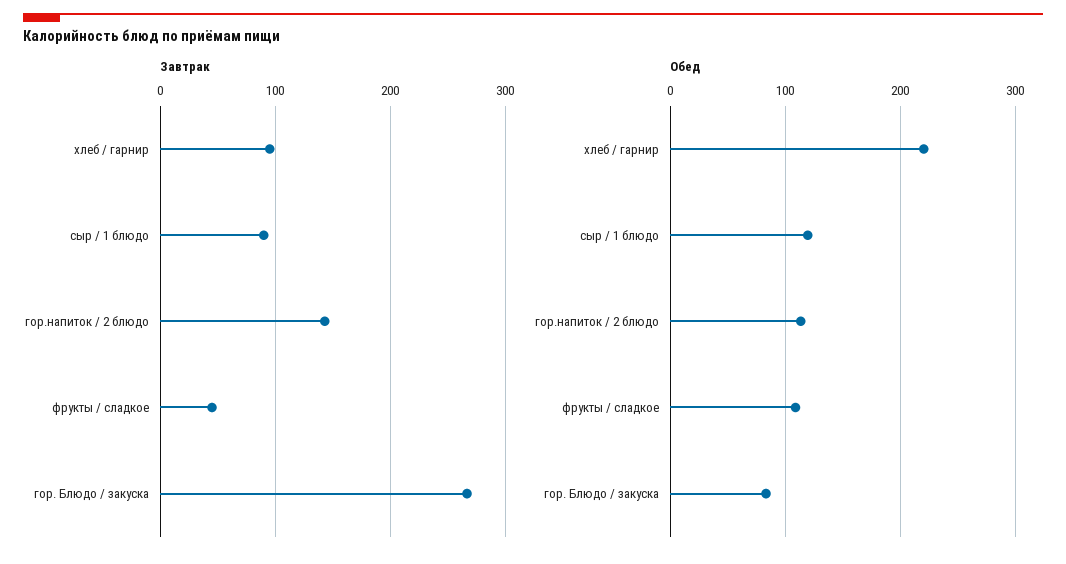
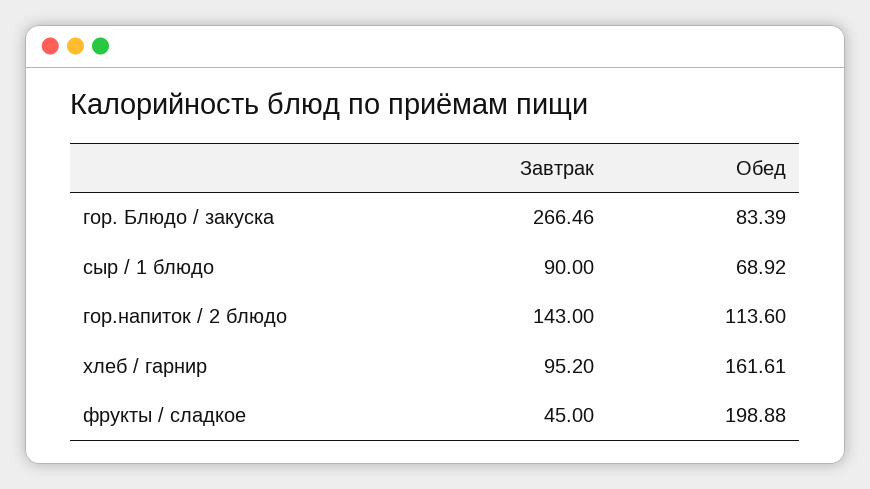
  {
    "Завтрак": {
      "хлеб / гарнир": 95.2,
      "сыр / 1 блюдо": 90,
      "гор.напиток / 2 блюдо": 143,
      "фрукты / сладкое": 45,
      "гор. Блюдо / закуска": 266.46
    },
    "Обед": {
-     "хлеб / гарнир": 220,
+     "хлеб / гарнир": 161.61,
-     "сыр / 1 блюдо": 120,
+     "сыр / 1 блюдо": 68.92,
      "гор.напиток / 2 блюдо": 113.6,
-     "фрукты / сладкое": 110,
+     "фрукты / сладкое": 198.88,
      "гор. Блюдо / закуска": 83.39
    }
  }

